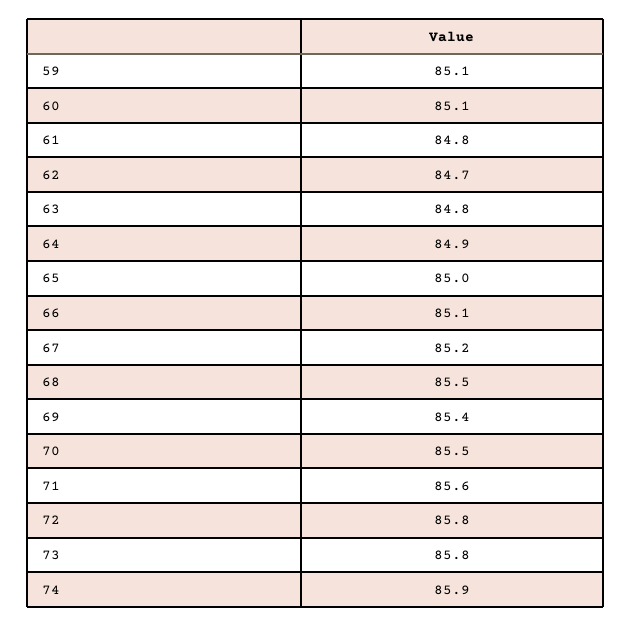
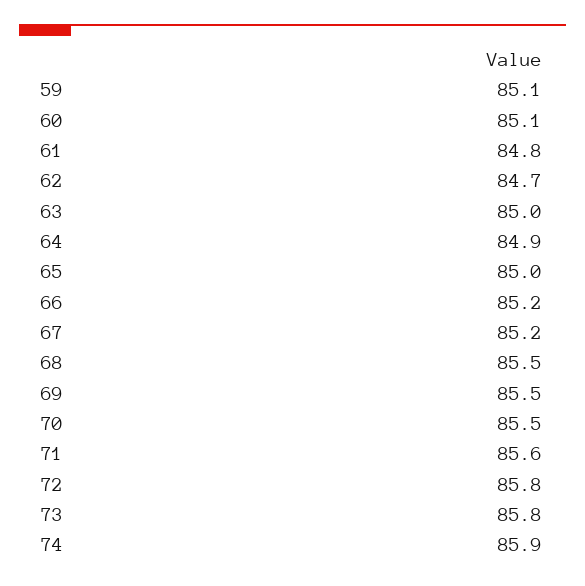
  {
    "59": 85.1,
    "60": 85.1,
    "61": 84.8,
    "62": 84.7,
-   "63": 84.8,
+   "63": 85,
    "64": 84.9,
    "65": 85,
-   "66": 85.1,
+   "66": 85.2,
    "67": 85.2,
    "68": 85.5,
-   "69": 85.4,
+   "69": 85.5,
    "70": 85.5,
    "71": 85.6,
    "72": 85.8,
    "73": 85.8,
    "74": 85.9
  }

